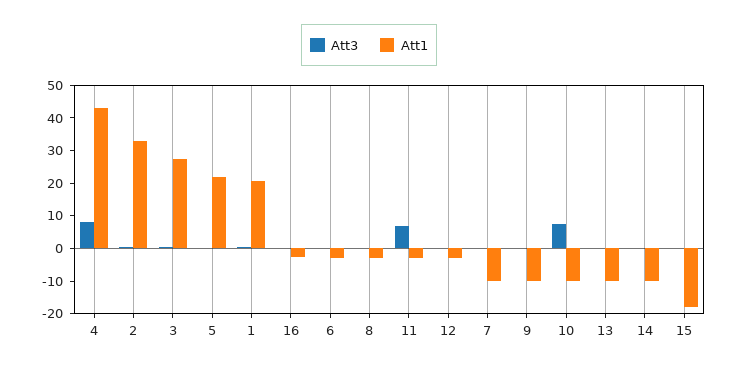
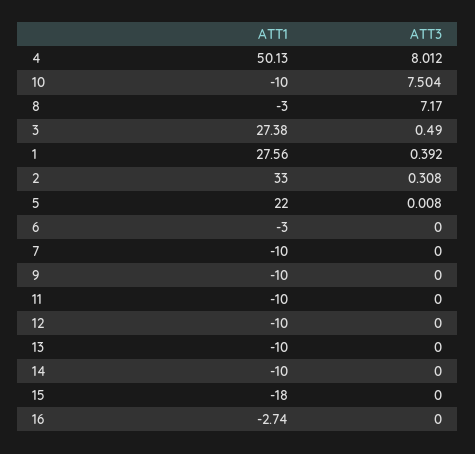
  {
    "Att3": {
      "4": 8.012,
      "2": 0.308,
      "3": 0.49,
      "5": 0.008,
      "1": 0.392,
      "16": 0,
      "6": 0,
-     "8": 0,
+     "8": 7.17,
-     "11": 7.5,
+     "11": 0,
      "12": 0,
      "7": 0,
      "9": 0,
      "10": 7.504,
      "13": 0,
      "14": 0,
      "15": 0
    },
    "Att1": {
-     "4": 42.5,
+     "4": 50.13,
      "2": 33,
      "3": 27.38,
      "5": 22,
-     "1": 20,
+     "1": 27.56,
      "16": -2.74,
      "6": -3,
      "8": -3,
-     "11": -2.5,
+     "11": -10,
-     "12": -2.5,
+     "12": -10,
      "7": -10,
      "9": -10,
      "10": -10,
      "13": -10,
      "14": -10,
      "15": -18
    }
  }

